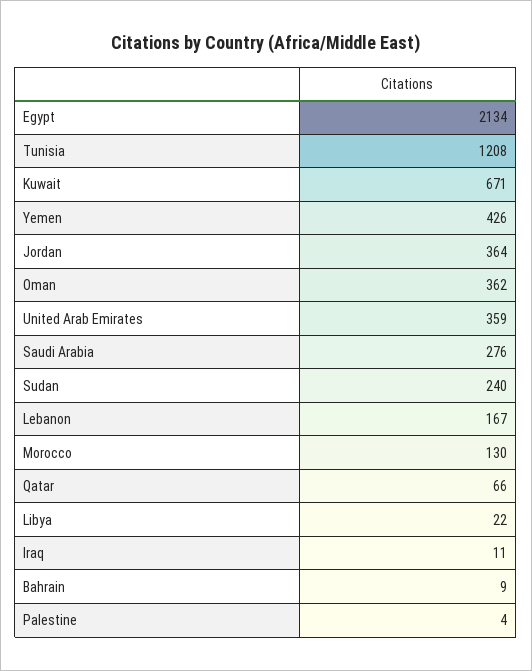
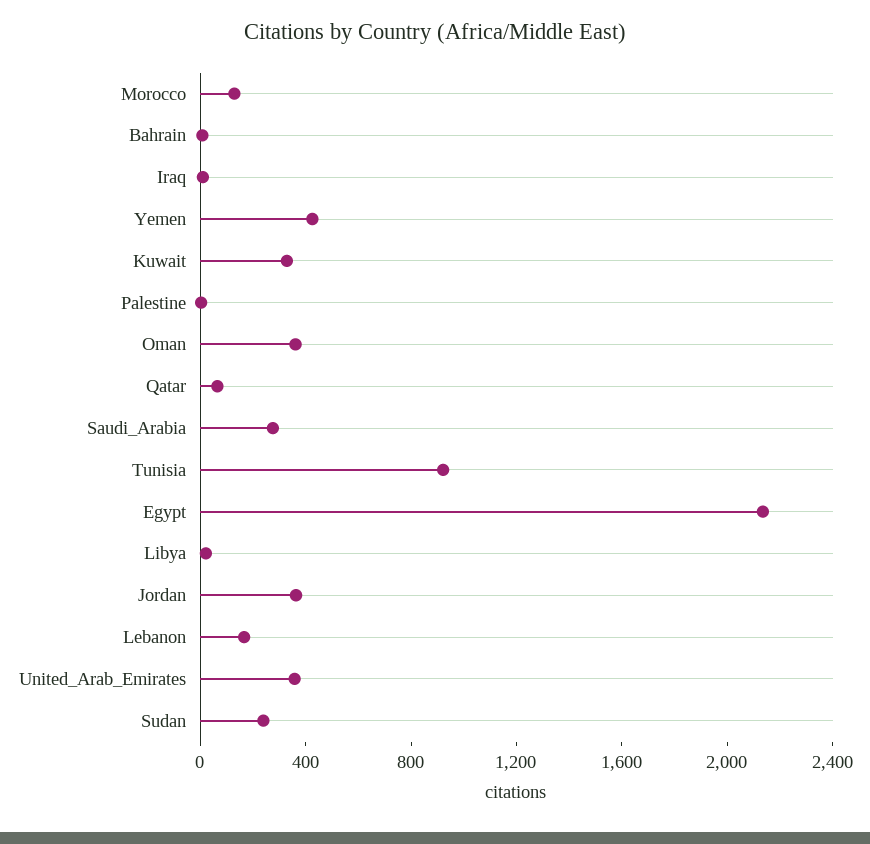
  {
    "Egypt": 2134,
-   "Tunisia": 1208,
+   "Tunisia": 900,
-   "Kuwait": 671,
+   "Kuwait": 300,
    "Yemen": 426,
    "Jordan": 364,
    "Oman": 362,
    "United Arab Emirates": 359,
    "Saudi Arabia": 276,
    "Sudan": 240,
    "Lebanon": 167,
    "Morocco": 130,
    "Qatar": 66,
    "Libya": 22,
    "Iraq": 11,
    "Bahrain": 9,
    "Palestine": 4
  }

